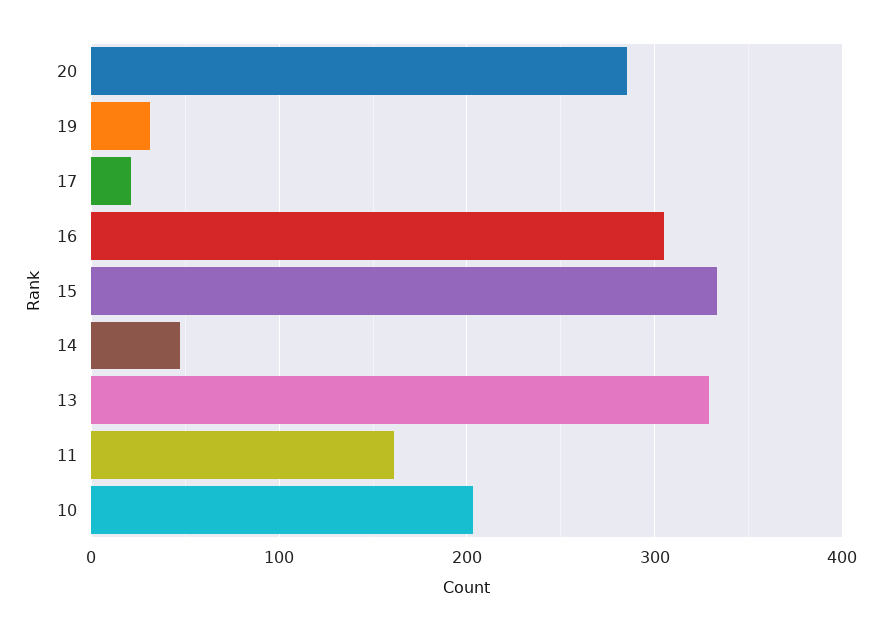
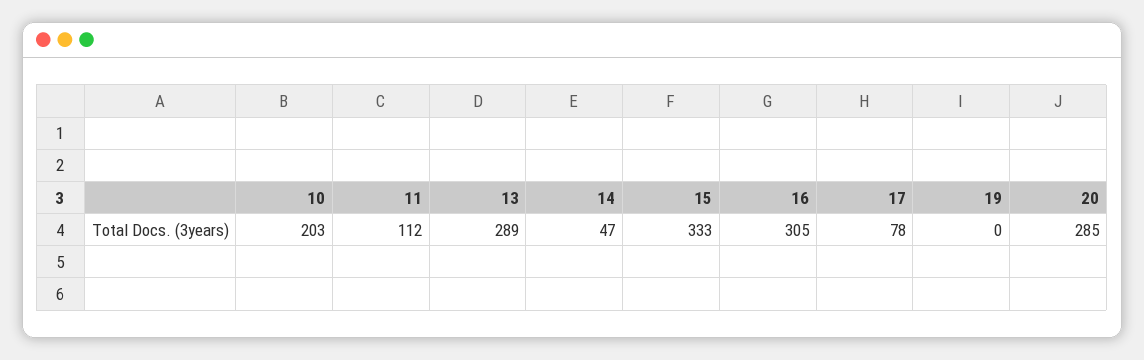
  {
    "20": 285,
-   "19": 30,
+   "19": 0,
-   "17": 20,
+   "17": 78,
    "16": 305,
    "15": 333,
    "14": 47,
-   "13": 330,
+   "13": 289,
-   "11": 160,
+   "11": 112,
    "10": 203
  }

